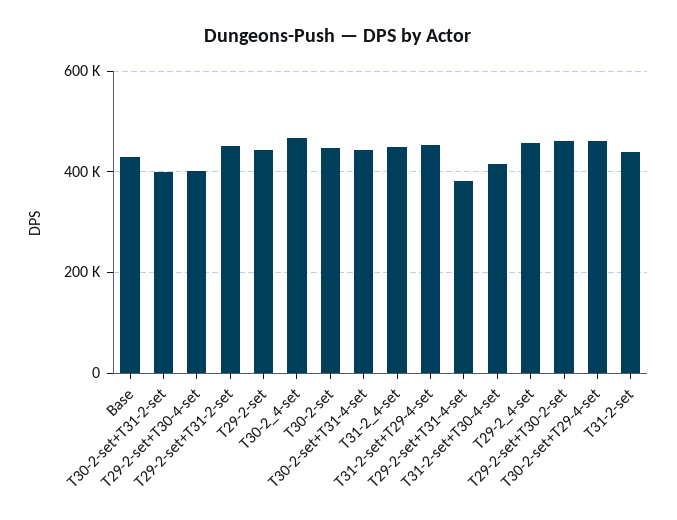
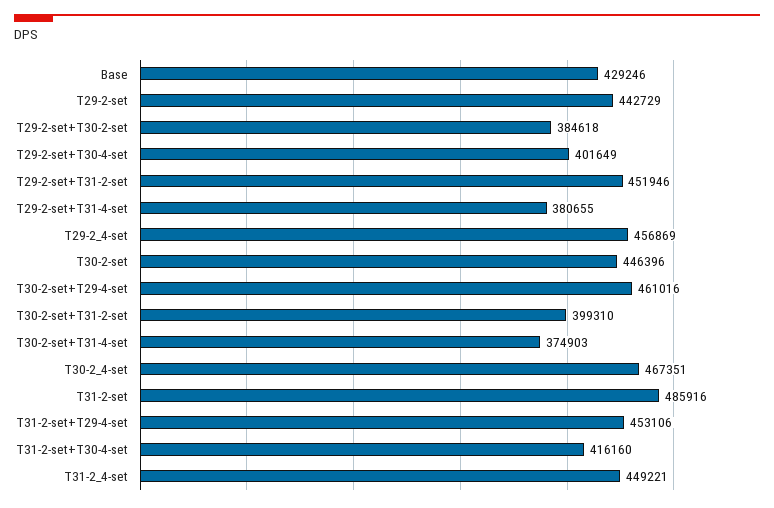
  {
    "Base": 429246,
    "T30-2-set+T31-2-set": 399310,
    "T29-2-set+T30-4-set": 401649,
    "T29-2-set+T31-2-set": 451946,
    "T29-2-set": 442729,
    "T30-2_4-set": 467351,
    "T30-2-set": 446396,
-   "T30-2-set+T31-4-set": 440000,
+   "T30-2-set+T31-4-set": 374903,
    "T31-2_4-set": 449221,
    "T31-2-set+T29-4-set": 453106,
    "T29-2-set+T31-4-set": 380655,
    "T31-2-set+T30-4-set": 416160,
    "T29-2_4-set": 456869,
-   "T29-2-set+T30-2-set": 460000,
+   "T29-2-set+T30-2-set": 384618,
    "T30-2-set+T29-4-set": 461016,
-   "T31-2-set": 440000
+   "T31-2-set": 485916
  }

